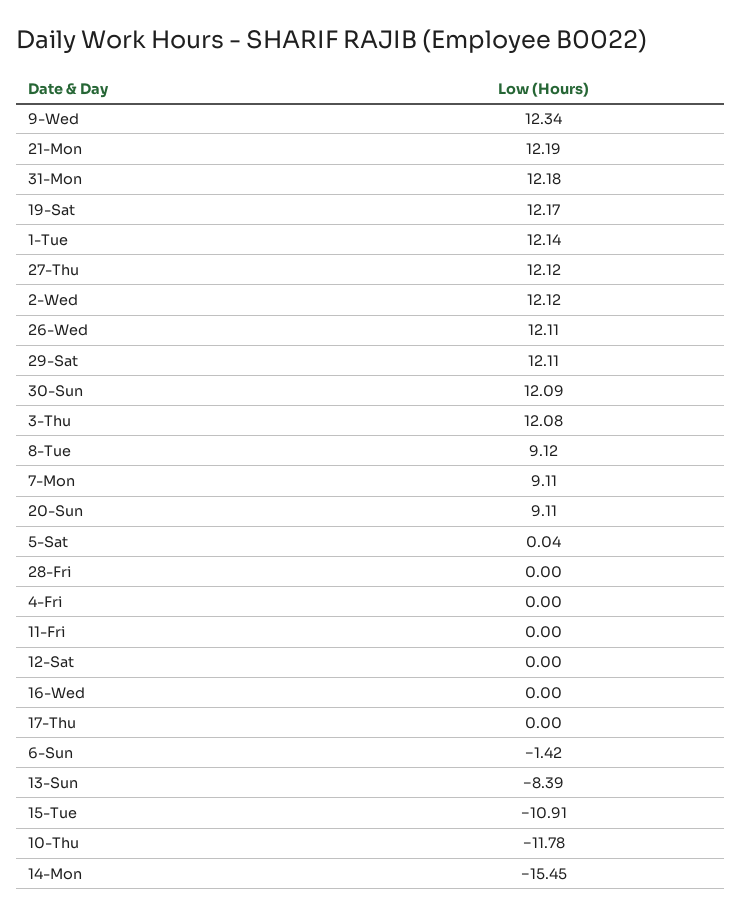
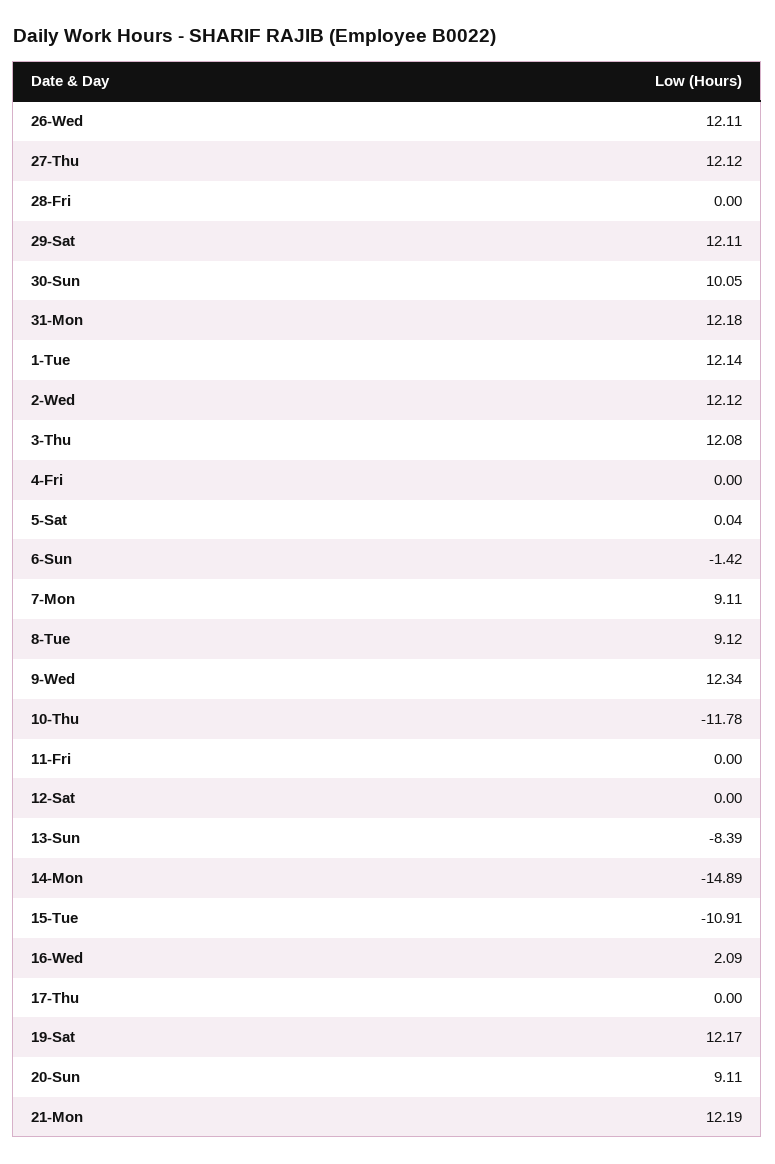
  {
    "9-Wed": 12.34,
    "21-Mon": 12.19,
    "31-Mon": 12.18,
    "19-Sat": 12.17,
    "1-Tue": 12.14,
    "27-Thu": 12.12,
    "2-Wed": 12.12,
    "26-Wed": 12.11,
    "29-Sat": 12.11,
-   "30-Sun": 12.09,
+   "30-Sun": 10.05,
    "3-Thu": 12.08,
    "8-Tue": 9.12,
    "7-Mon": 9.11,
    "20-Sun": 9.11,
    "5-Sat": 0.04,
    "28-Fri": 0,
    "4-Fri": 0,
    "11-Fri": 0,
    "12-Sat": 0,
-   "16-Wed": 0,
+   "16-Wed": 2.09,
    "17-Thu": 0,
    "6-Sun": -1.42,
    "13-Sun": -8.39,
    "15-Tue": -10.91,
    "10-Thu": -11.78,
-   "14-Mon": -15.45
+   "14-Mon": -14.89
  }

